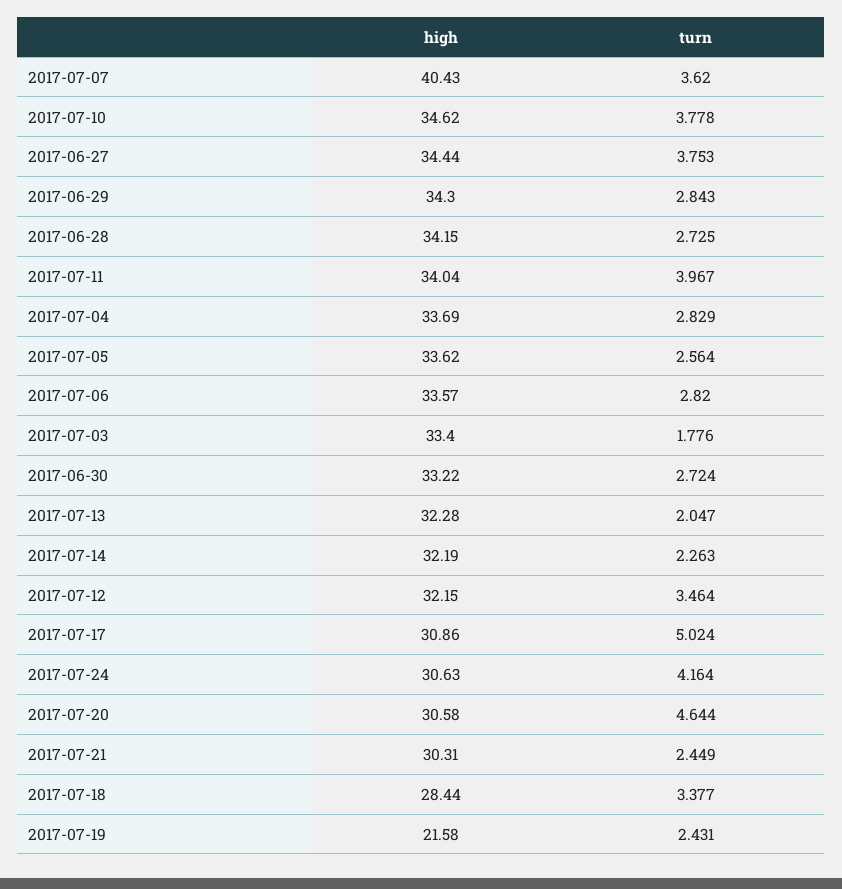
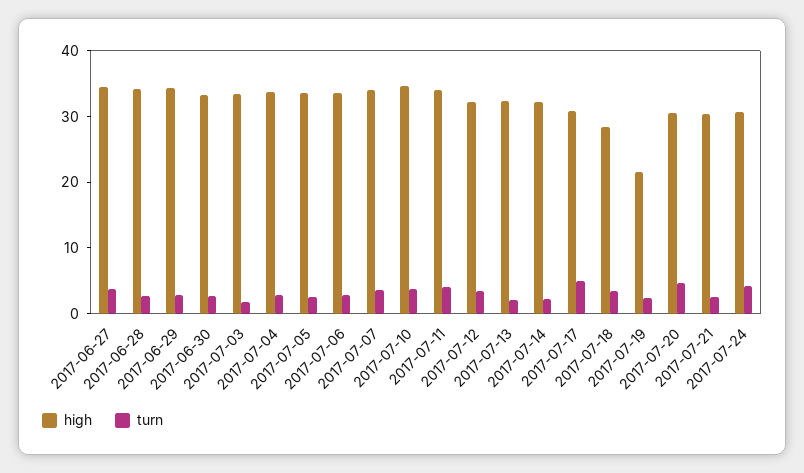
  {
    "high": {
-     "2017-07-07": 40.43,
+     "2017-07-07": 34,
      "2017-07-10": 34.62,
      "2017-06-27": 34.44,
      "2017-06-29": 34.3,
      "2017-06-28": 34.15,
      "2017-07-11": 34.04,
      "2017-07-04": 33.69,
      "2017-07-05": 33.62,
      "2017-07-06": 33.57,
      "2017-07-03": 33.4,
      "2017-06-30": 33.22,
      "2017-07-13": 32.28,
      "2017-07-14": 32.19,
      "2017-07-12": 32.15,
      "2017-07-17": 30.86,
      "2017-07-24": 30.63,
      "2017-07-20": 30.58,
      "2017-07-21": 30.31,
      "2017-07-18": 28.44,
      "2017-07-19": 21.58
    },
    "turn": {
      "2017-07-07": 3.62,
      "2017-07-10": 3.778,
      "2017-06-27": 3.753,
      "2017-06-29": 2.843,
      "2017-06-28": 2.725,
      "2017-07-11": 3.967,
      "2017-07-04": 2.829,
      "2017-07-05": 2.564,
      "2017-07-06": 2.82,
      "2017-07-03": 1.776,
      "2017-06-30": 2.724,
      "2017-07-13": 2.047,
      "2017-07-14": 2.263,
      "2017-07-12": 3.464,
      "2017-07-17": 5.024,
      "2017-07-24": 4.164,
      "2017-07-20": 4.644,
      "2017-07-21": 2.449,
      "2017-07-18": 3.377,
      "2017-07-19": 2.431
    }
  }

